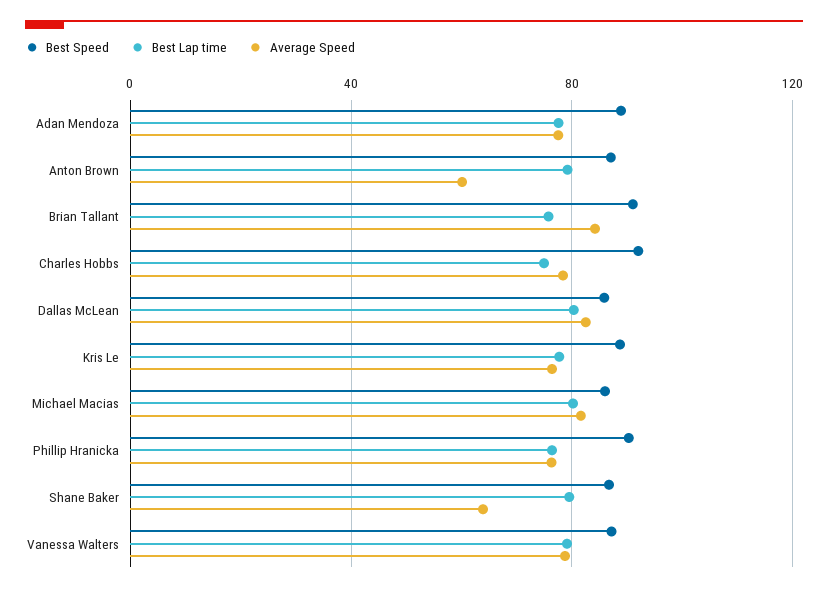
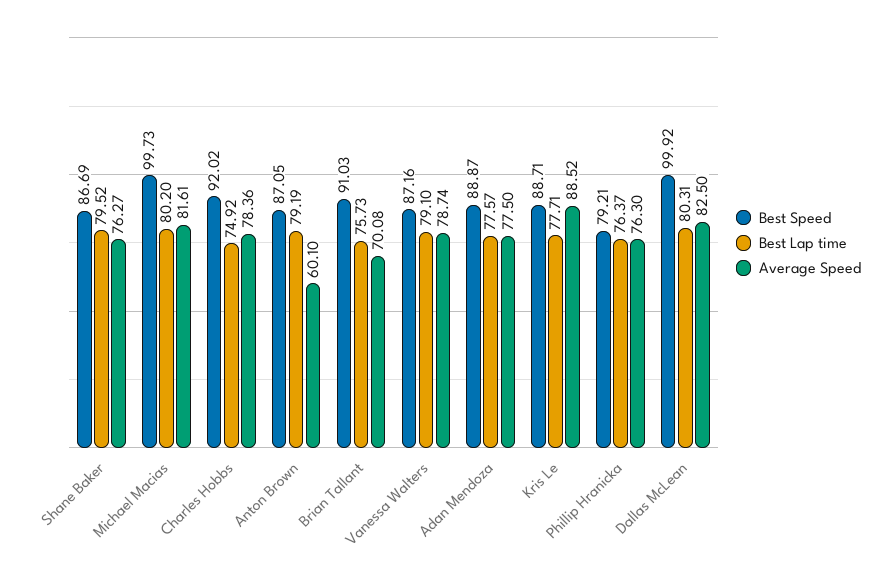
  {
    "Best Speed": {
      "Adan Mendoza": 88.87,
      "Anton Brown": 87.05,
      "Brian Tallant": 91.03,
      "Charles Hobbs": 92.02,
-     "Dallas McLean": 85,
+     "Dallas McLean": 99.92,
      "Kris Le": 88.71,
-     "Michael Macias": 85,
+     "Michael Macias": 99.73,
-     "Phillip Hranicka": 90,
+     "Phillip Hranicka": 79.21,
      "Shane Baker": 86.69,
      "Vanessa Walters": 87.16
    },
    "Best Lap time": {
      "Adan Mendoza": 77.57,
      "Anton Brown": 79.19,
      "Brian Tallant": 75.73,
      "Charles Hobbs": 74.92,
      "Dallas McLean": 80.31,
      "Kris Le": 77.71,
      "Michael Macias": 80.2,
      "Phillip Hranicka": 76.37,
      "Shane Baker": 79.52,
      "Vanessa Walters": 79.1
    },
    "Average Speed": {
      "Adan Mendoza": 77.5,
      "Anton Brown": 60.1,
-     "Brian Tallant": 85,
+     "Brian Tallant": 70.08,
      "Charles Hobbs": 78.36,
      "Dallas McLean": 82.5,
-     "Kris Le": 75,
+     "Kris Le": 88.52,
      "Michael Macias": 81.61,
      "Phillip Hranicka": 76.3,
-     "Shane Baker": 65,
+     "Shane Baker": 76.27,
      "Vanessa Walters": 78.74
    }
  }

